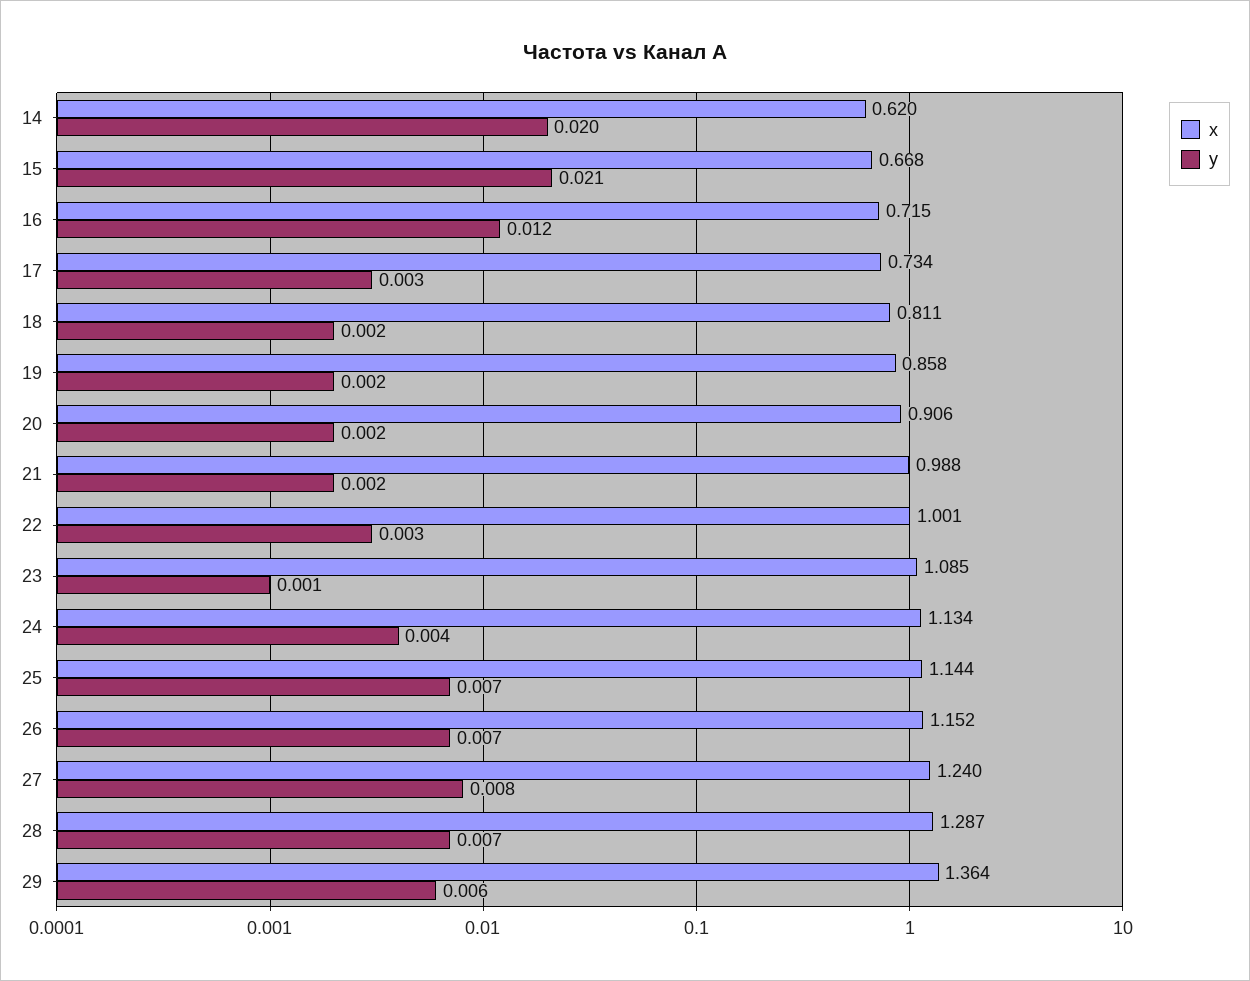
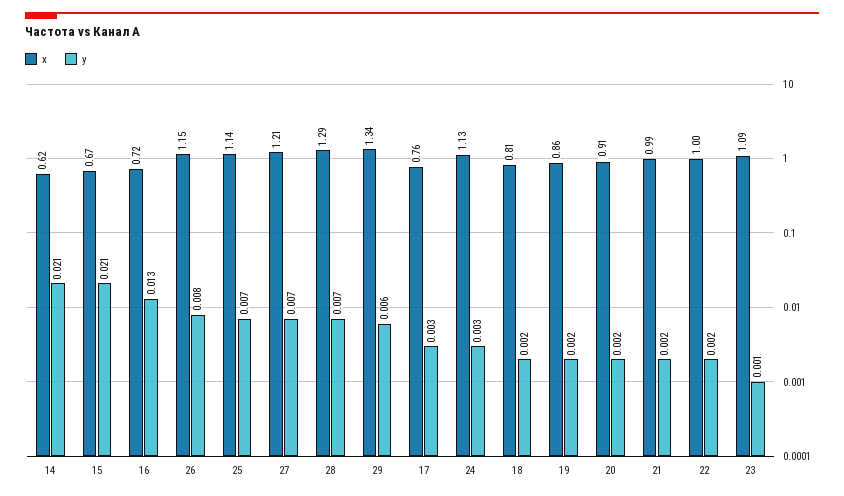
  {
    "x": {
      "14": 0.62,
      "15": 0.668,
      "16": 0.715,
-     "17": 0.734,
+     "17": 0.76,
      "18": 0.811,
      "19": 0.858,
      "20": 0.906,
      "21": 0.988,
      "22": 1.001,
      "23": 1.085,
      "24": 1.134,
      "25": 1.144,
      "26": 1.152,
-     "27": 1.24,
+     "27": 1.21,
      "28": 1.287,
-     "29": 1.364
+     "29": 1.34
    },
    "y": {
-     "14": 0.02,
+     "14": 0.021,
      "15": 0.021,
-     "16": 0.012,
+     "16": 0.013,
      "17": 0.003,
      "18": 0.002,
      "19": 0.002,
      "20": 0.002,
      "21": 0.002,
-     "22": 0.003,
+     "22": 0.002,
      "23": 0.001,
-     "24": 0.004,
+     "24": 0.003,
      "25": 0.007,
-     "26": 0.007,
+     "26": 0.008,
-     "27": 0.008,
+     "27": 0.007,
      "28": 0.007,
      "29": 0.006
    }
  }

